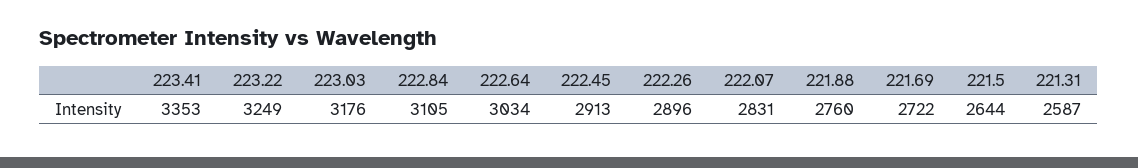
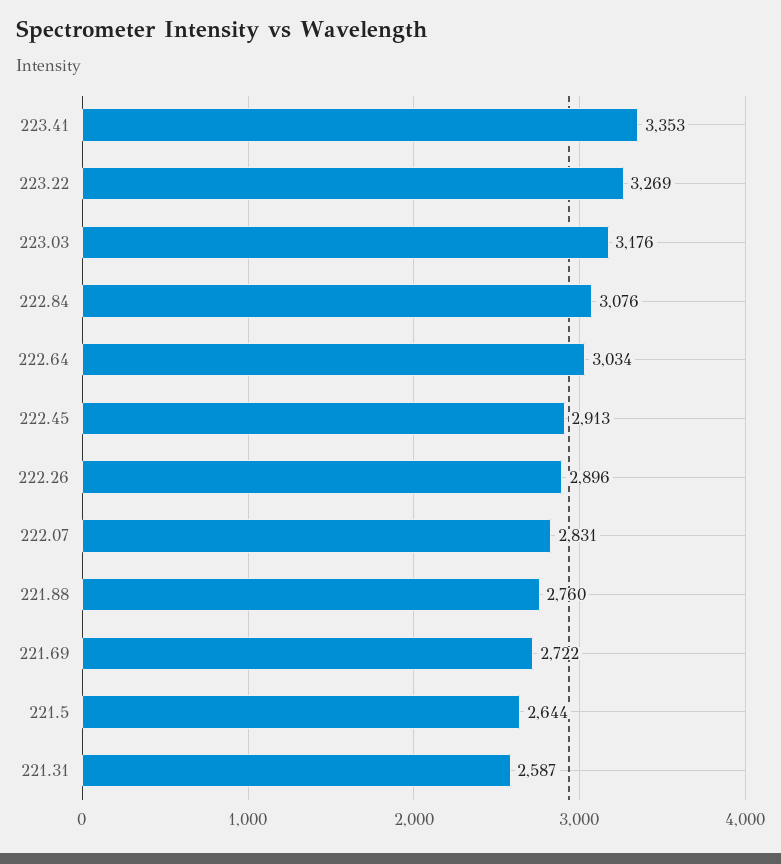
  {
    "223.41": 3353,
-   "223.22": 3249,
+   "223.22": 3269,
    "223.03": 3176,
-   "222.84": 3105,
+   "222.84": 3076,
    "222.64": 3034,
    "222.45": 2913,
    "222.26": 2896,
    "222.07": 2831,
    "221.88": 2760,
    "221.69": 2722,
    "221.5": 2644,
    "221.31": 2587
  }

